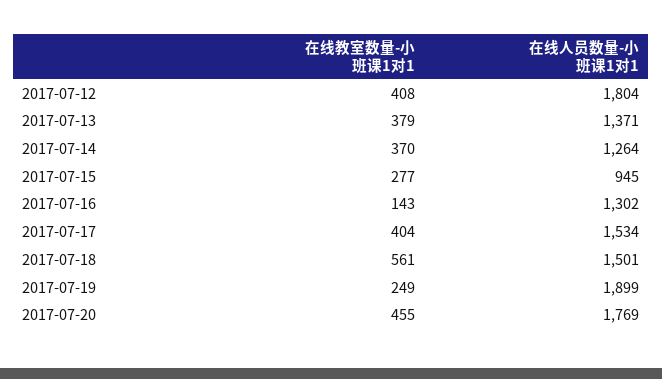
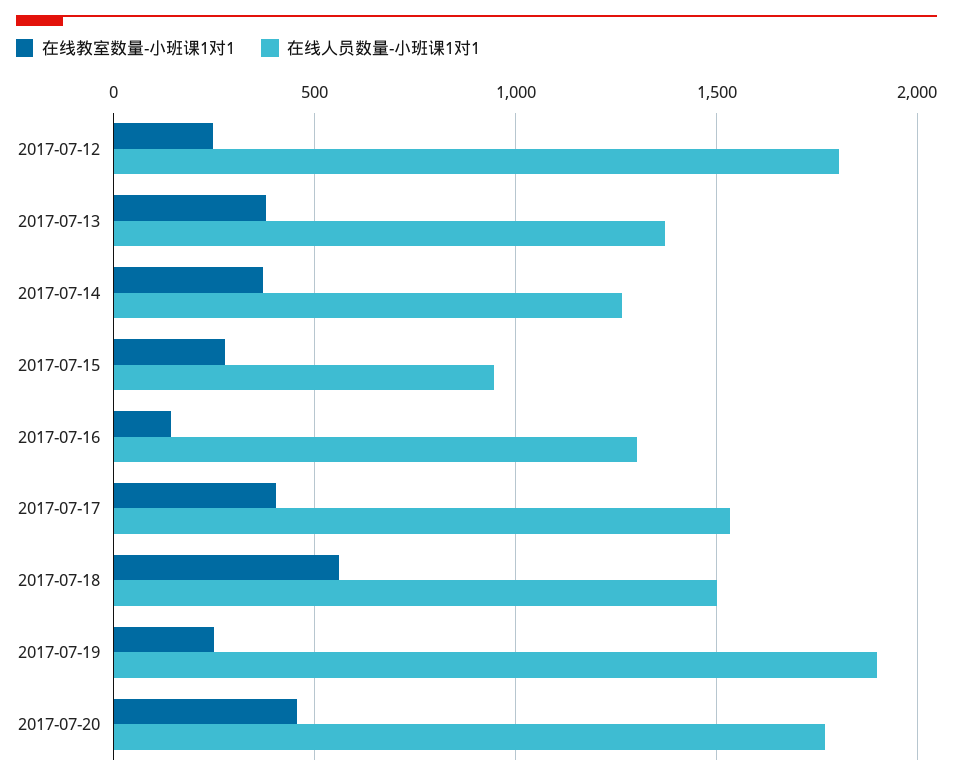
  {
    "在线教室数量-小班课1对1": {
-     "2017-07-12": 408,
+     "2017-07-12": 250,
      "2017-07-13": 379,
      "2017-07-14": 370,
      "2017-07-15": 277,
      "2017-07-16": 143,
      "2017-07-17": 404,
      "2017-07-18": 561,
      "2017-07-19": 249,
      "2017-07-20": 455
    },
    "在线人员数量-小班课1对1": {
      "2017-07-12": 1804,
      "2017-07-13": 1371,
      "2017-07-14": 1264,
      "2017-07-15": 945,
      "2017-07-16": 1302,
      "2017-07-17": 1534,
      "2017-07-18": 1501,
      "2017-07-19": 1899,
      "2017-07-20": 1769
    }
  }

